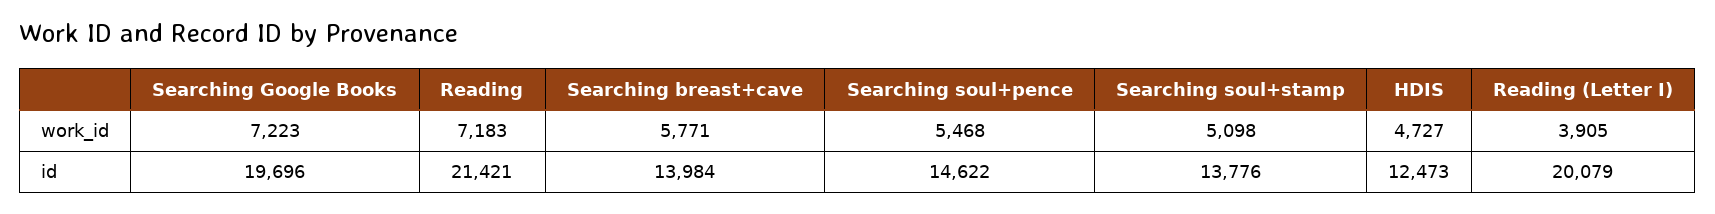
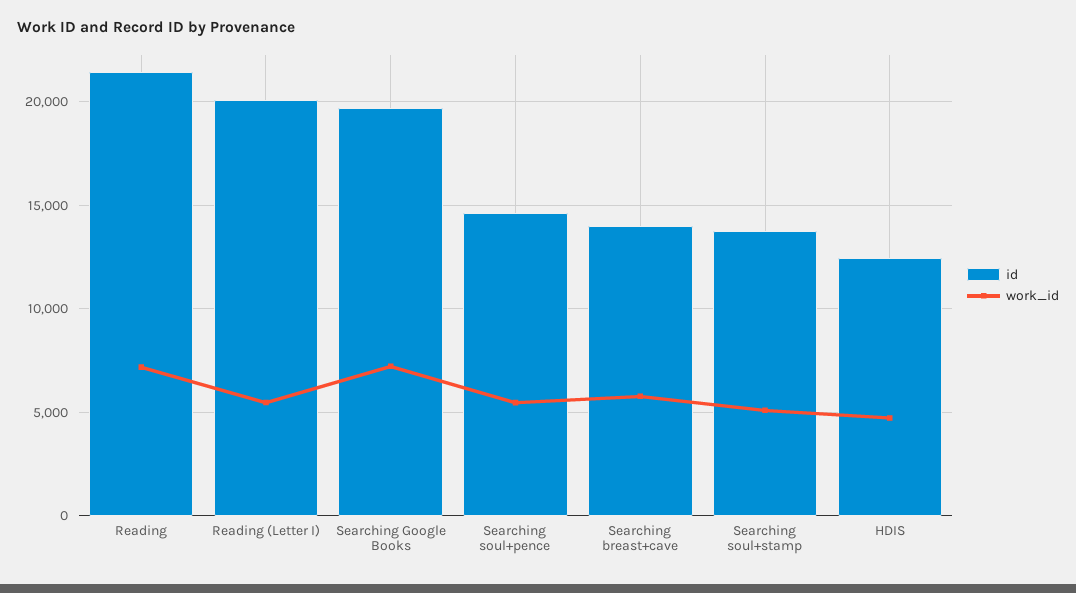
  {
    "work_id": {
      "Searching Google Books": 7223,
      "Reading": 7183,
      "Searching breast+cave": 5771,
      "Searching soul+pence": 5468,
      "Searching soul+stamp": 5098,
      "HDIS": 4727,
-     "Reading (Letter I)": 3905
+     "Reading (Letter I)": 5500
    },
    "id": {
      "Searching Google Books": 19696,
      "Reading": 21421,
      "Searching breast+cave": 13984,
      "Searching soul+pence": 14622,
      "Searching soul+stamp": 13776,
      "HDIS": 12473,
      "Reading (Letter I)": 20079
    }
  }

